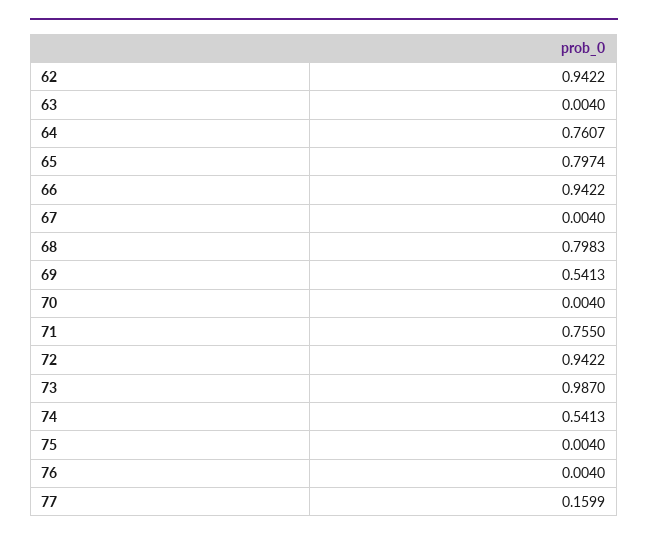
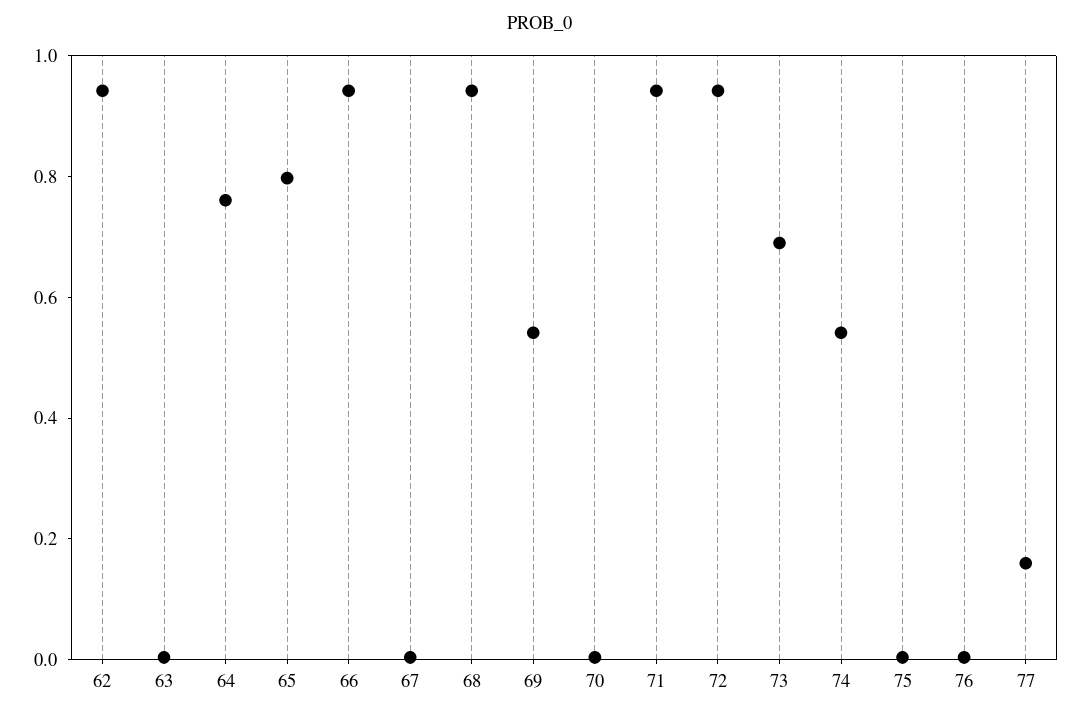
  {
    "62": 0.9422,
    "63": 0.004,
    "64": 0.7607,
    "65": 0.7974,
    "66": 0.9422,
    "67": 0.004,
-   "68": 0.7983,
+   "68": 0.95,
    "69": 0.5413,
    "70": 0.004,
-   "71": 0.755,
+   "71": 0.95,
    "72": 0.9422,
-   "73": 0.987,
+   "73": 0.7,
    "74": 0.5413,
    "75": 0.004,
    "76": 0.004,
    "77": 0.1599
  }

